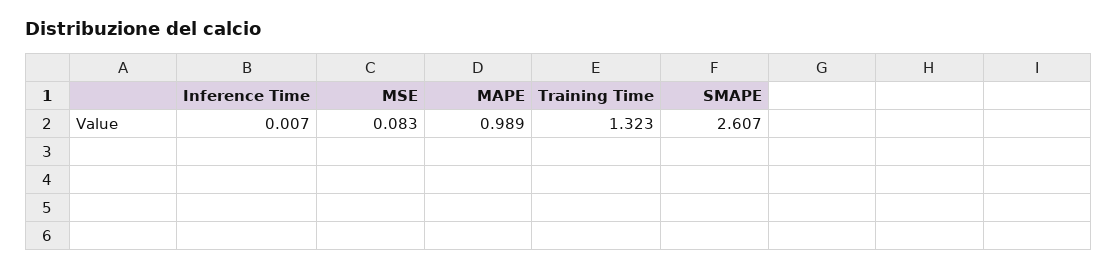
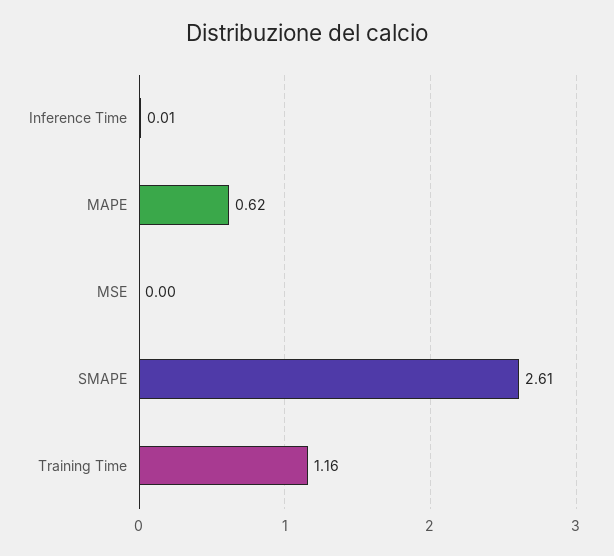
  {
    "Inference Time": 0.007,
-   "MSE": 0.083,
+   "MSE": 0,
-   "MAPE": 0.989,
+   "MAPE": 0.62,
-   "Training Time": 1.323,
+   "Training Time": 1.16,
    "SMAPE": 2.607
  }

